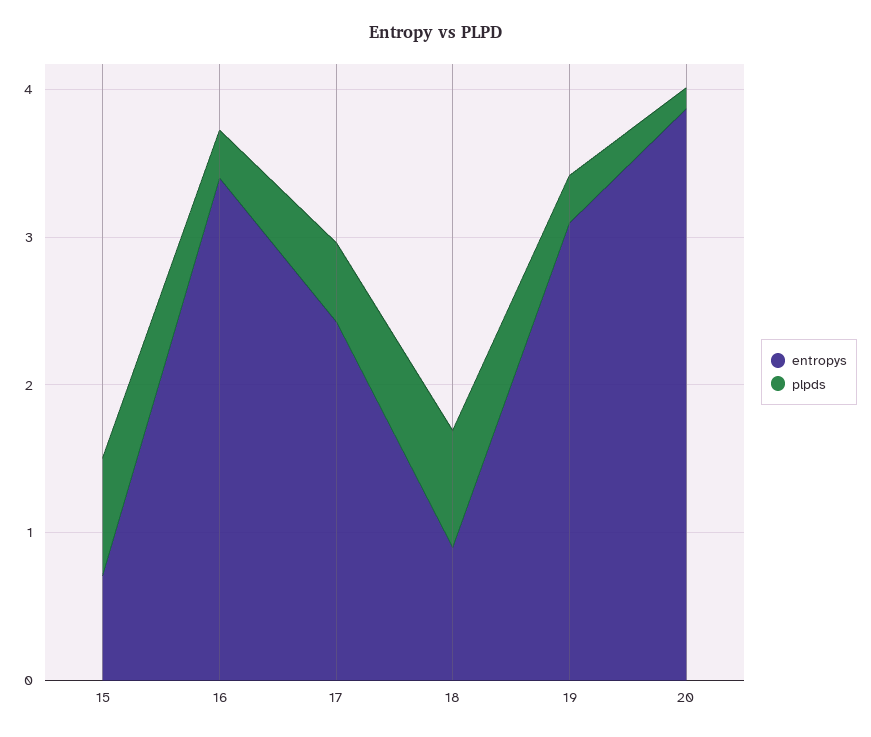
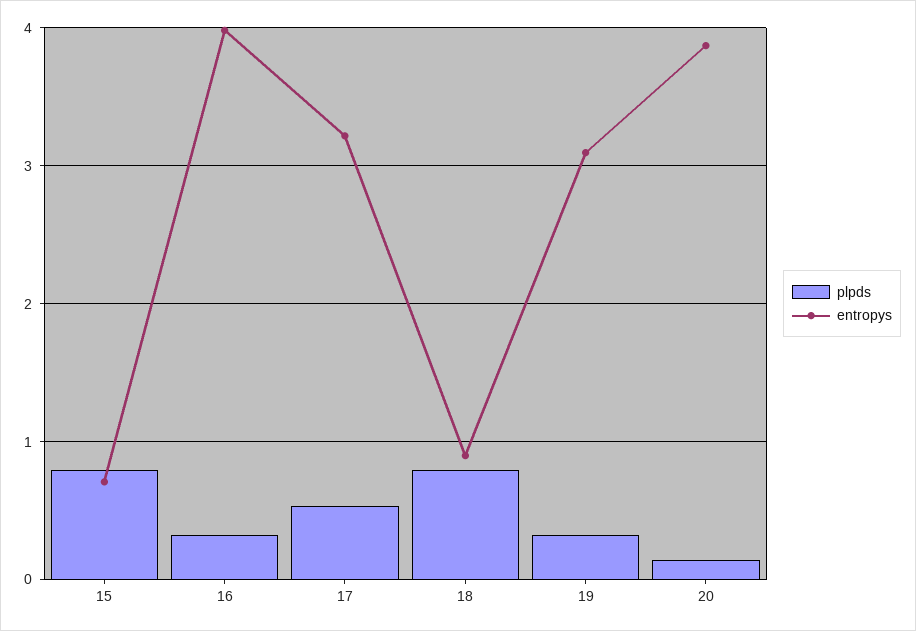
  {
    "entropys": {
      "15": 0.7,
-     "16": 3.4,
+     "16": 4,
-     "17": 2.4,
+     "17": 3.2,
      "18": 0.9,
      "19": 3.1,
      "20": 3.9
    },
    "plpds": {
      "15": 0.8,
      "16": 0.3,
      "17": 0.5,
      "18": 0.8,
      "19": 0.3,
      "20": 0.1
    }
  }

